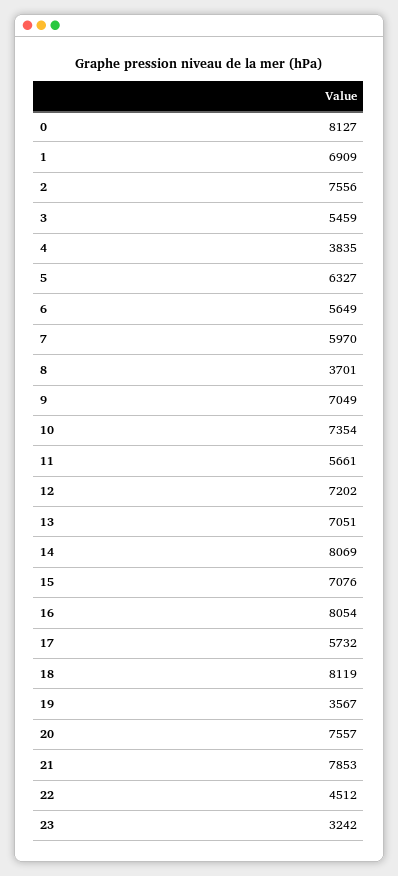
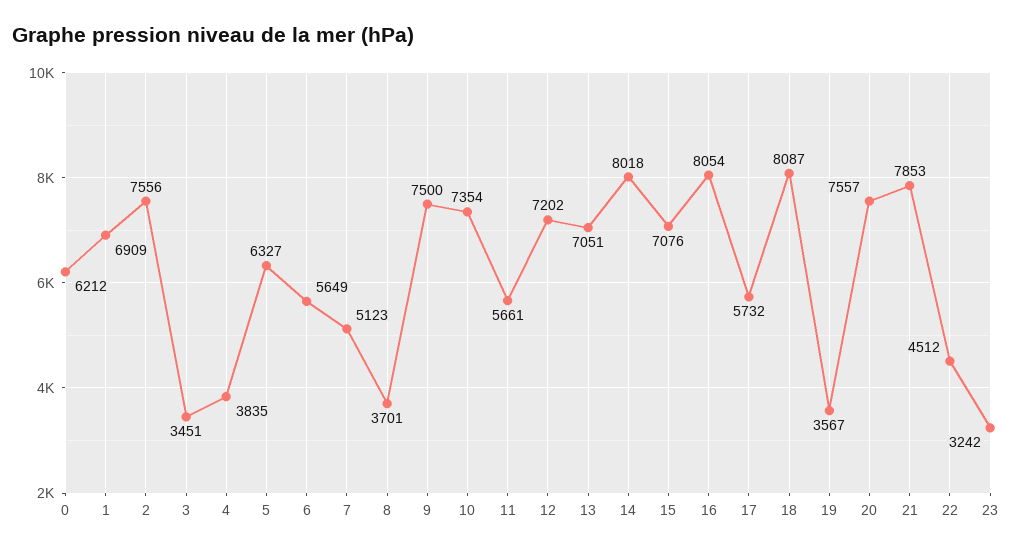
  {
-   "0": 8127,
+   "0": 6212,
    "1": 6909,
    "2": 7556,
-   "3": 5459,
+   "3": 3451,
    "4": 3835,
    "5": 6327,
    "6": 5649,
-   "7": 5970,
+   "7": 5123,
    "8": 3701,
-   "9": 7049,
+   "9": 7500,
    "10": 7354,
    "11": 5661,
    "12": 7202,
    "13": 7051,
-   "14": 8069,
+   "14": 8018,
    "15": 7076,
    "16": 8054,
    "17": 5732,
-   "18": 8119,
+   "18": 8087,
    "19": 3567,
    "20": 7557,
    "21": 7853,
    "22": 4512,
    "23": 3242
  }

